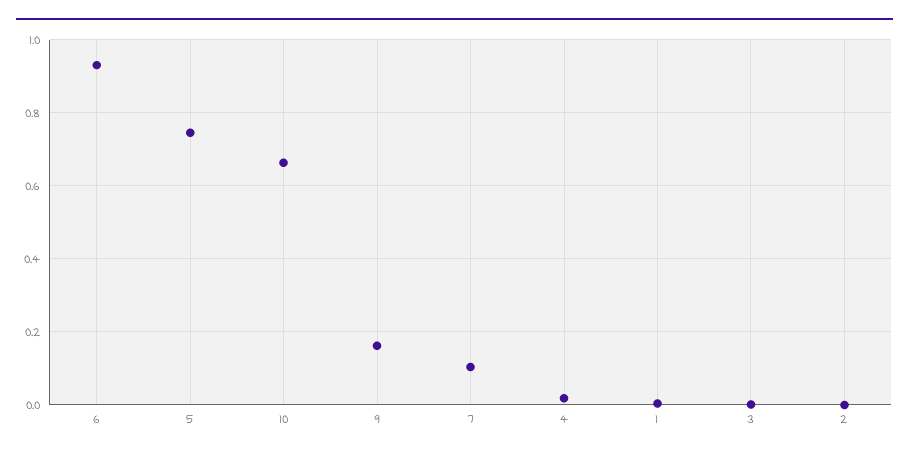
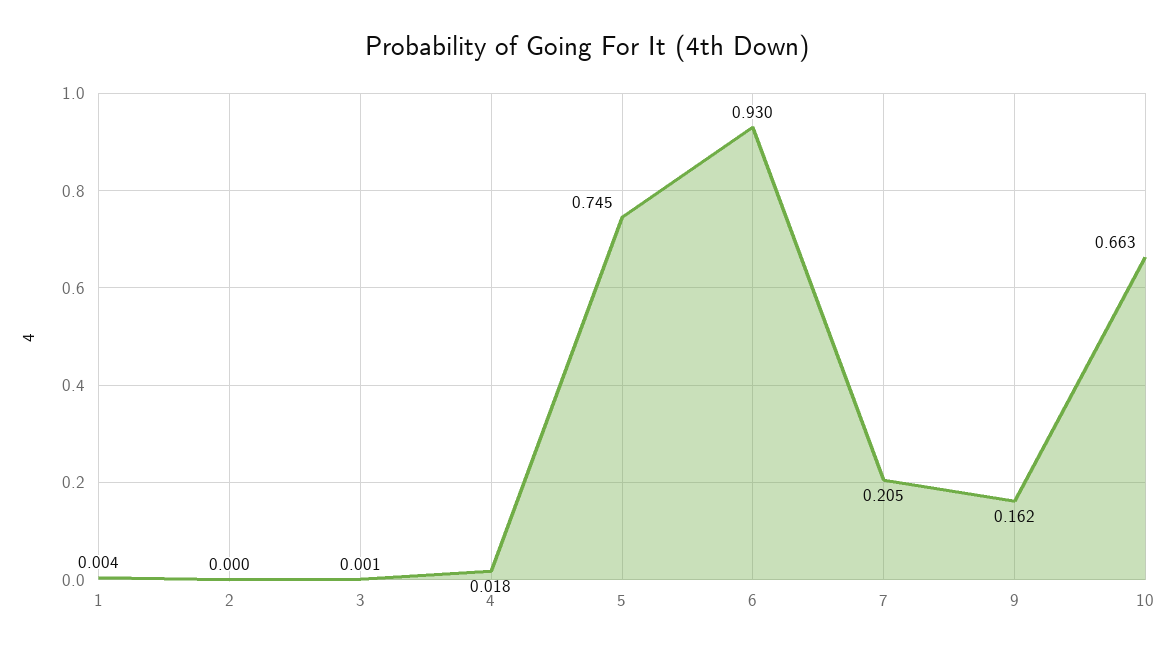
  {
    "6": 0.93,
    "5": 0.745,
    "10": 0.663,
    "9": 0.162,
-   "7": 0.1,
+   "7": 0.205,
    "4": 0.018,
    "1": 0.004,
    "3": 0.001,
    "2": 0
  }

